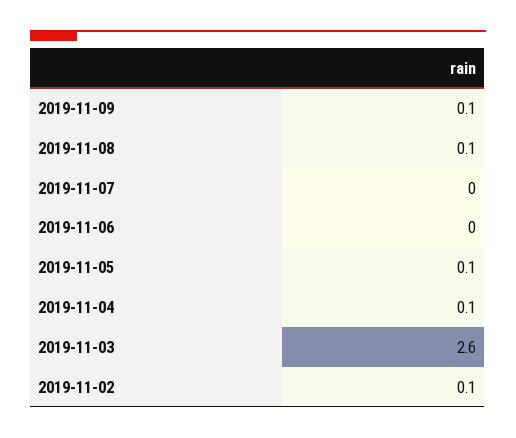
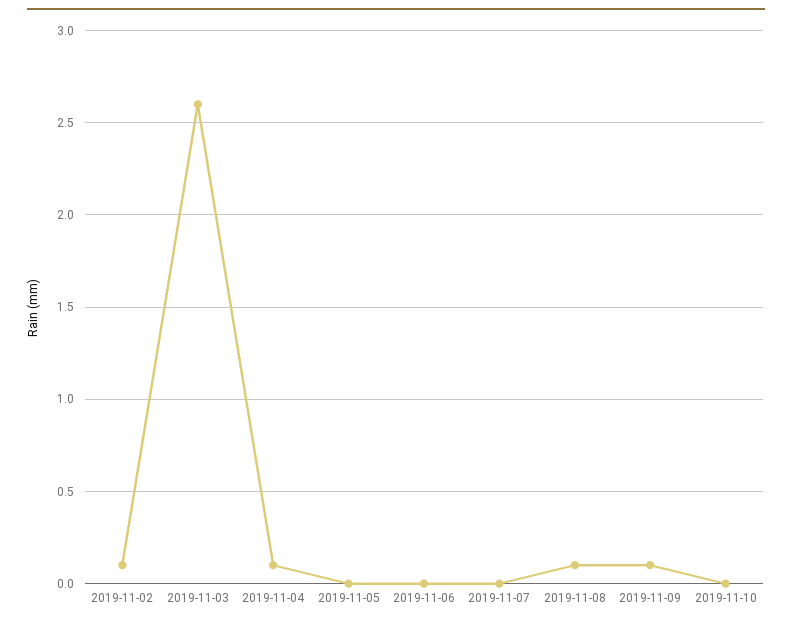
  {
    "2019-11-09": 0.1,
    "2019-11-08": 0.1,
    "2019-11-07": 0,
    "2019-11-06": 0,
-   "2019-11-05": 0.1,
+   "2019-11-05": 0,
    "2019-11-04": 0.1,
    "2019-11-03": 2.6,
-   "2019-11-02": 0.1
+   "2019-11-02": 0.1,
+   "2019-11-10": 0
  }

